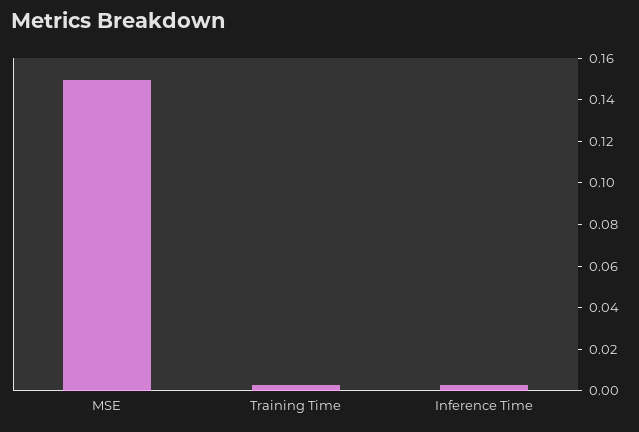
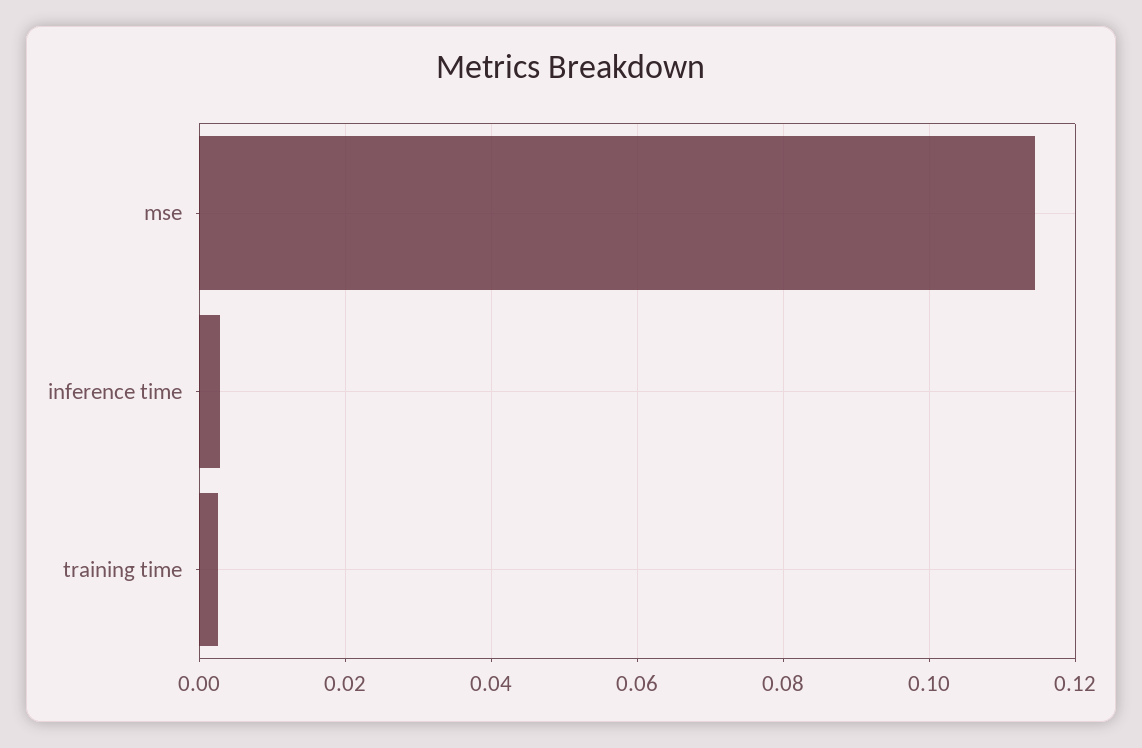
  {
-   "MSE": 0.15,
+   "MSE": 0.114,
    "Training Time": 0.002,
    "Inference Time": 0.002
  }

